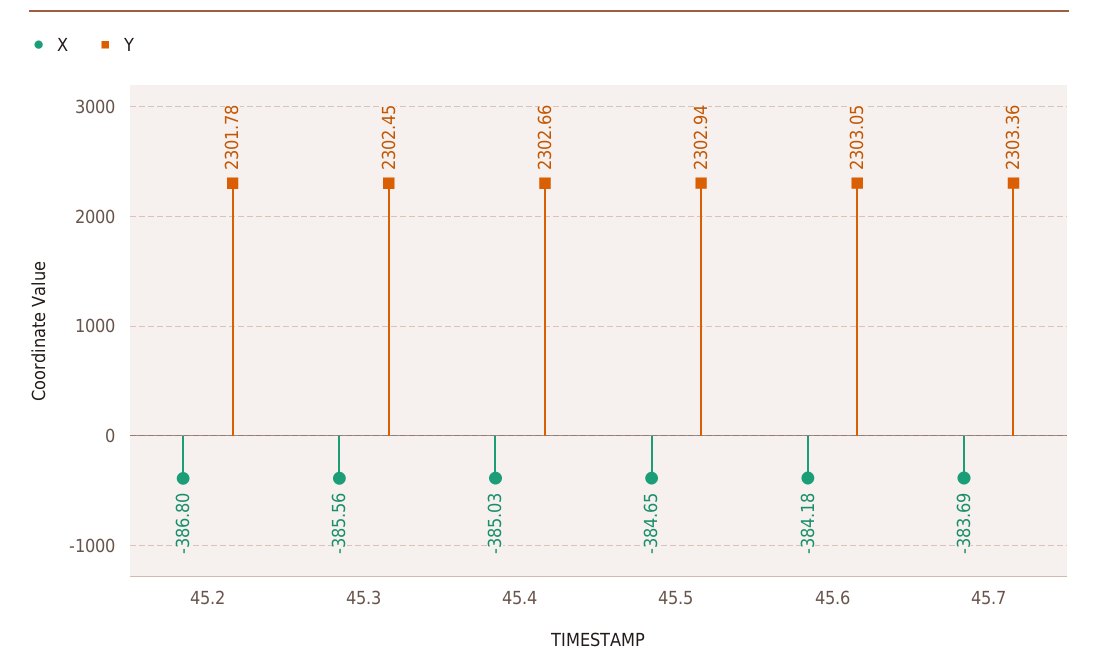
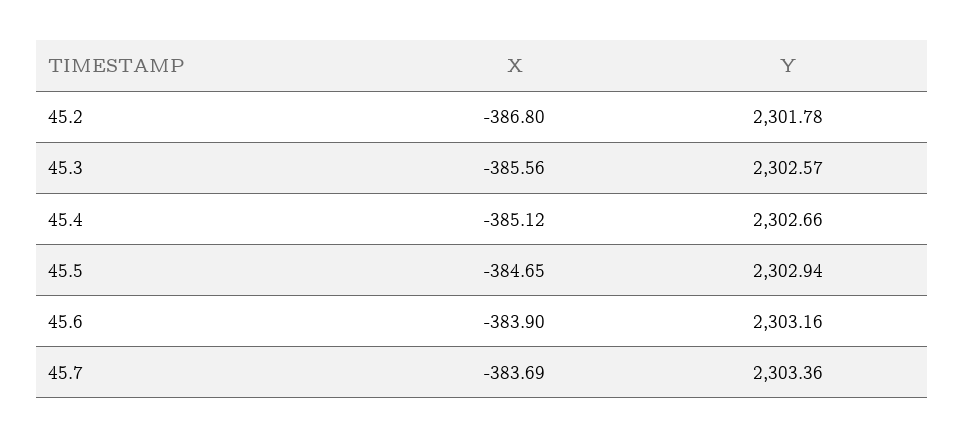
  {
    "X": {
      "45.2": -386.8,
      "45.3": -385.56,
-     "45.4": -385.03,
+     "45.4": -385.12,
      "45.5": -384.65,
-     "45.6": -384.18,
+     "45.6": -383.9,
      "45.7": -383.69
    },
    "Y": {
      "45.2": 2301.78,
-     "45.3": 2302.45,
+     "45.3": 2302.57,
      "45.4": 2302.66,
      "45.5": 2302.94,
-     "45.6": 2303.05,
+     "45.6": 2303.16,
      "45.7": 2303.36
    }
  }

